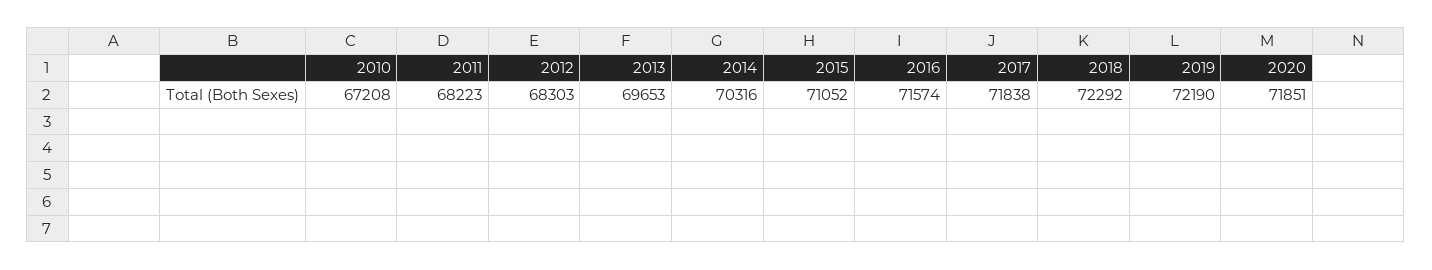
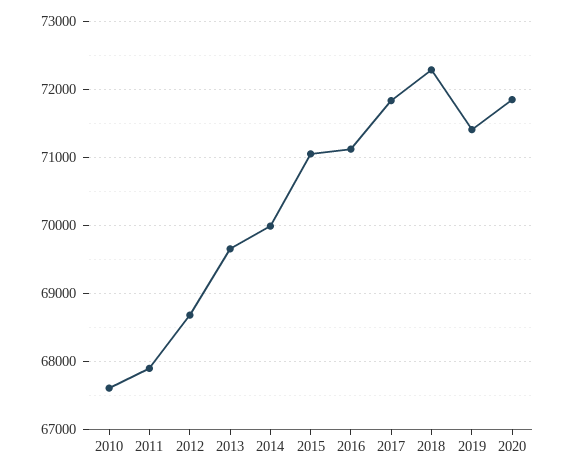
  {
-   "2010": 67208,
+   "2010": 67600,
-   "2011": 68223,
+   "2011": 67900,
-   "2012": 68303,
+   "2012": 68700,
    "2013": 69653,
-   "2014": 70316,
+   "2014": 70000,
    "2015": 71052,
-   "2016": 71574,
+   "2016": 71100,
    "2017": 71838,
    "2018": 72292,
-   "2019": 72190,
+   "2019": 71400,
    "2020": 71851
  }

